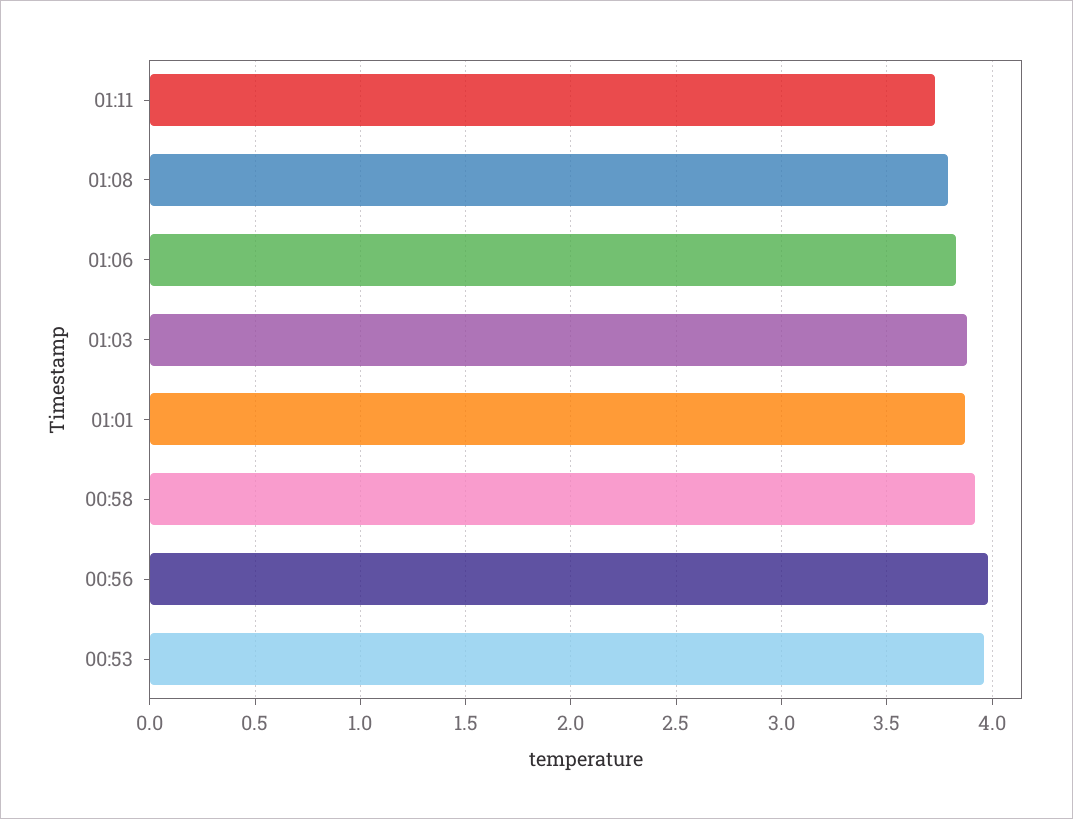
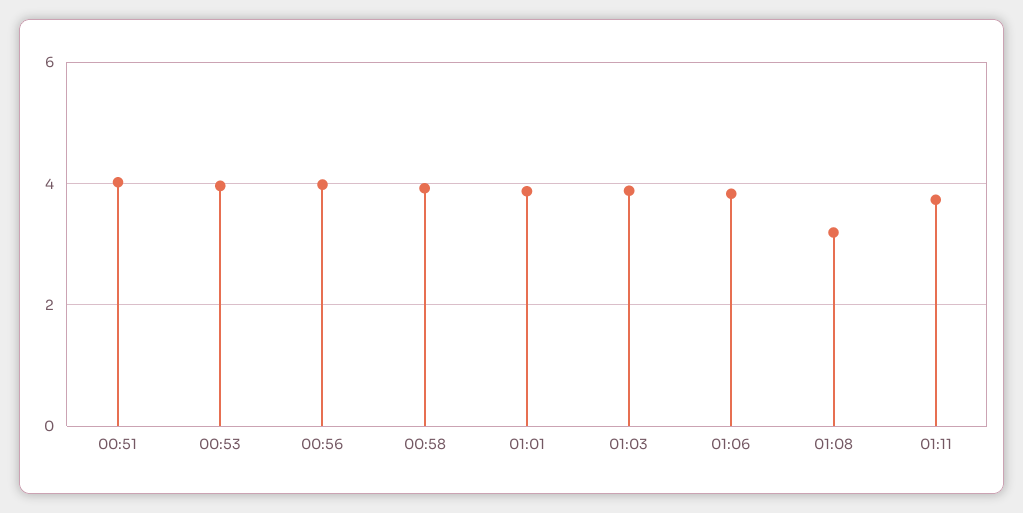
  {
    "01:11": 3.75,
-   "01:08": 3.8,
+   "01:08": 3.2,
    "01:06": 3.85,
    "01:03": 3.9,
    "01:01": 3.85,
    "00:58": 3.9,
    "00:56": 4,
-   "00:53": 3.95
+   "00:53": 3.95,
+   "00:51": 4
  }

